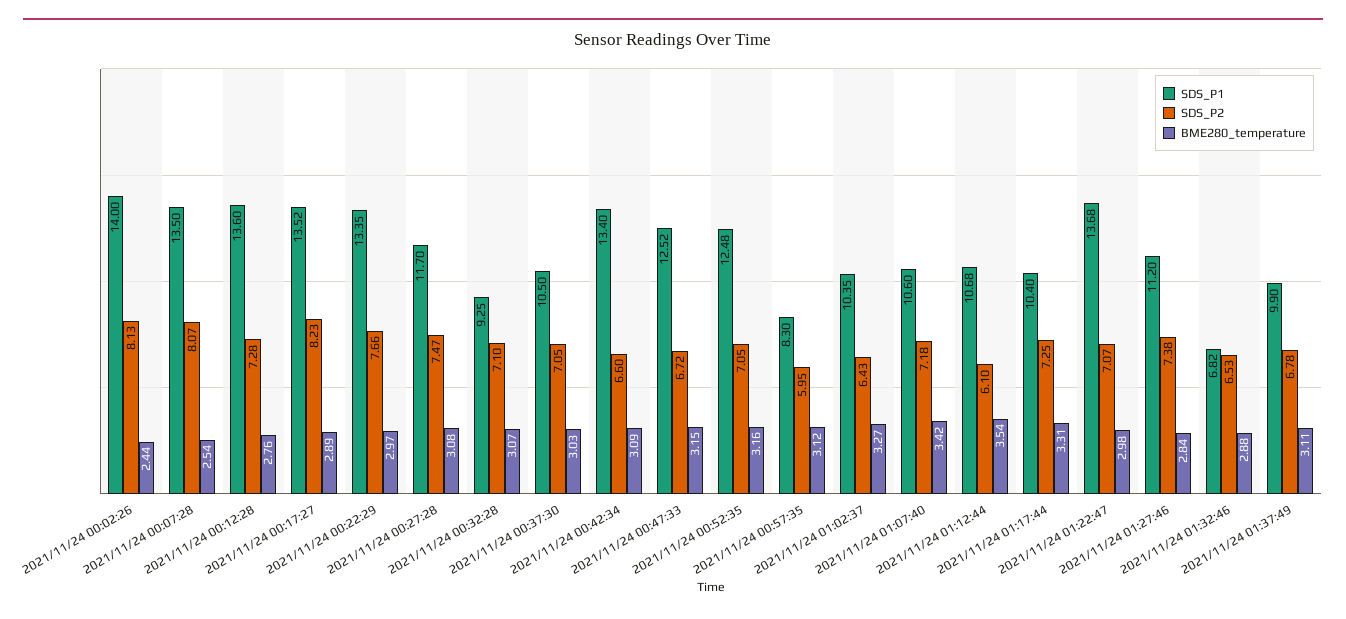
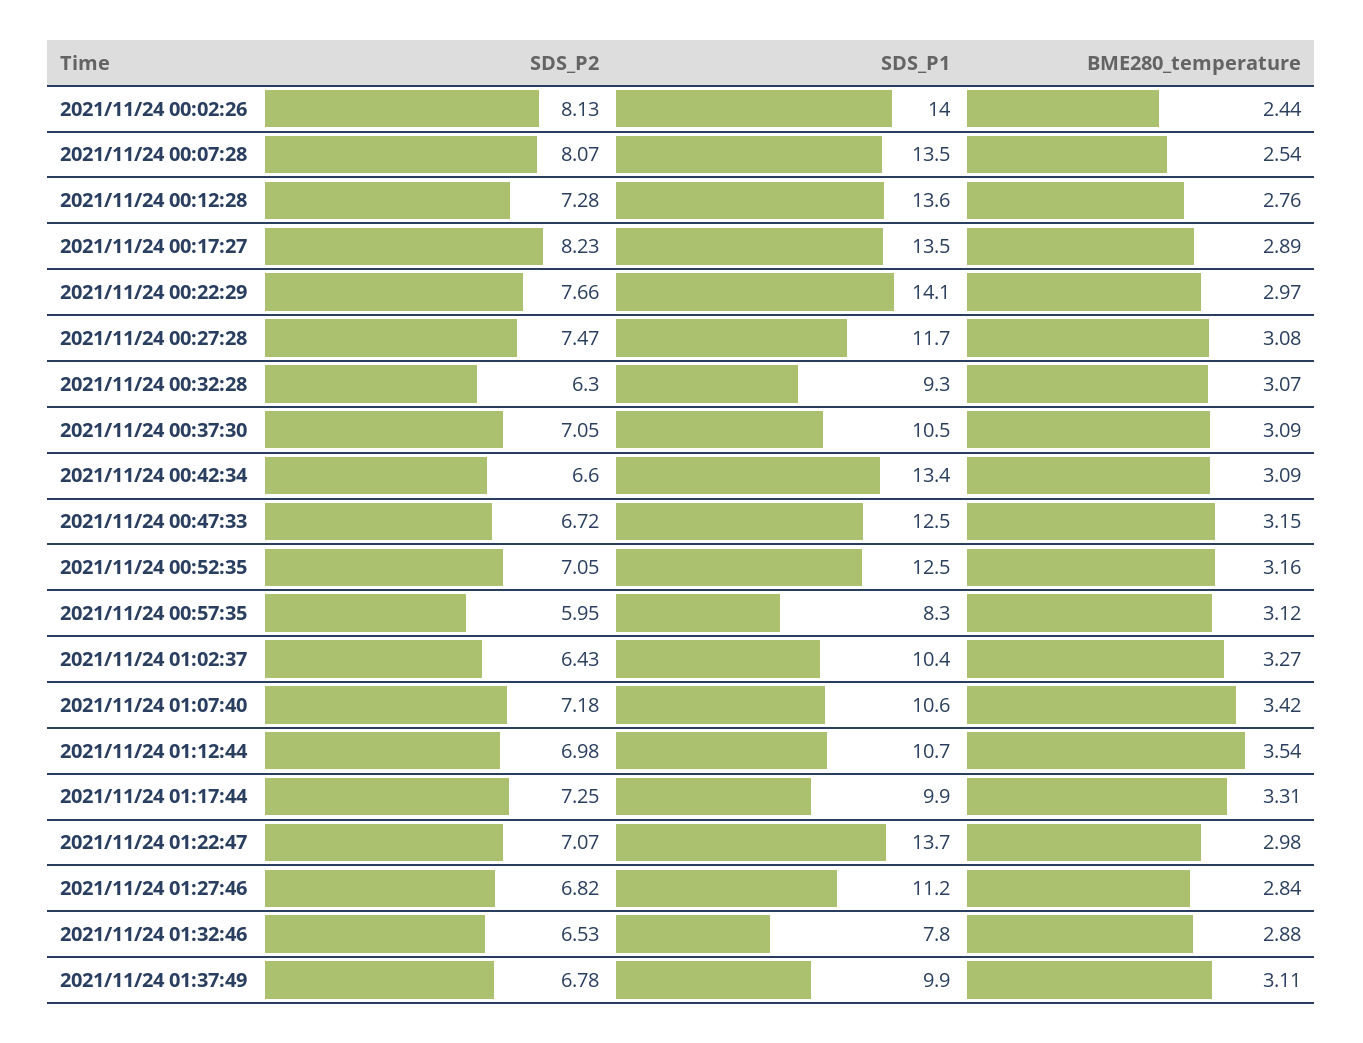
  {
    "SDS_P1": {
      "2021/11/24 00:02:26": 14,
      "2021/11/24 00:07:28": 13.5,
      "2021/11/24 00:12:28": 13.6,
      "2021/11/24 00:17:27": 13.52,
-     "2021/11/24 00:22:29": 13.35,
+     "2021/11/24 00:22:29": 14.1,
      "2021/11/24 00:27:28": 11.7,
      "2021/11/24 00:32:28": 9.25,
      "2021/11/24 00:37:30": 10.5,
      "2021/11/24 00:42:34": 13.4,
      "2021/11/24 00:47:33": 12.52,
      "2021/11/24 00:52:35": 12.48,
      "2021/11/24 00:57:35": 8.3,
      "2021/11/24 01:02:37": 10.35,
      "2021/11/24 01:07:40": 10.6,
      "2021/11/24 01:12:44": 10.68,
-     "2021/11/24 01:17:44": 10.4,
+     "2021/11/24 01:17:44": 9.9,
      "2021/11/24 01:22:47": 13.68,
      "2021/11/24 01:27:46": 11.2,
-     "2021/11/24 01:32:46": 6.82,
+     "2021/11/24 01:32:46": 7.8,
      "2021/11/24 01:37:49": 9.9
    },
    "SDS_P2": {
      "2021/11/24 00:02:26": 8.13,
      "2021/11/24 00:07:28": 8.07,
      "2021/11/24 00:12:28": 7.28,
      "2021/11/24 00:17:27": 8.23,
      "2021/11/24 00:22:29": 7.66,
      "2021/11/24 00:27:28": 7.47,
-     "2021/11/24 00:32:28": 7.1,
+     "2021/11/24 00:32:28": 6.3,
      "2021/11/24 00:37:30": 7.05,
      "2021/11/24 00:42:34": 6.6,
      "2021/11/24 00:47:33": 6.72,
      "2021/11/24 00:52:35": 7.05,
      "2021/11/24 00:57:35": 5.95,
      "2021/11/24 01:02:37": 6.43,
      "2021/11/24 01:07:40": 7.18,
-     "2021/11/24 01:12:44": 6.1,
+     "2021/11/24 01:12:44": 6.98,
      "2021/11/24 01:17:44": 7.25,
      "2021/11/24 01:22:47": 7.07,
-     "2021/11/24 01:27:46": 7.38,
+     "2021/11/24 01:27:46": 6.82,
      "2021/11/24 01:32:46": 6.53,
      "2021/11/24 01:37:49": 6.78
    },
    "BME280_temperature": {
      "2021/11/24 00:02:26": 2.44,
      "2021/11/24 00:07:28": 2.54,
      "2021/11/24 00:12:28": 2.76,
      "2021/11/24 00:17:27": 2.89,
      "2021/11/24 00:22:29": 2.97,
      "2021/11/24 00:27:28": 3.08,
      "2021/11/24 00:32:28": 3.07,
-     "2021/11/24 00:37:30": 3.03,
+     "2021/11/24 00:37:30": 3.09,
      "2021/11/24 00:42:34": 3.09,
      "2021/11/24 00:47:33": 3.15,
      "2021/11/24 00:52:35": 3.16,
      "2021/11/24 00:57:35": 3.12,
      "2021/11/24 01:02:37": 3.27,
      "2021/11/24 01:07:40": 3.42,
      "2021/11/24 01:12:44": 3.54,
      "2021/11/24 01:17:44": 3.31,
      "2021/11/24 01:22:47": 2.98,
      "2021/11/24 01:27:46": 2.84,
      "2021/11/24 01:32:46": 2.88,
      "2021/11/24 01:37:49": 3.11
    }
  }

